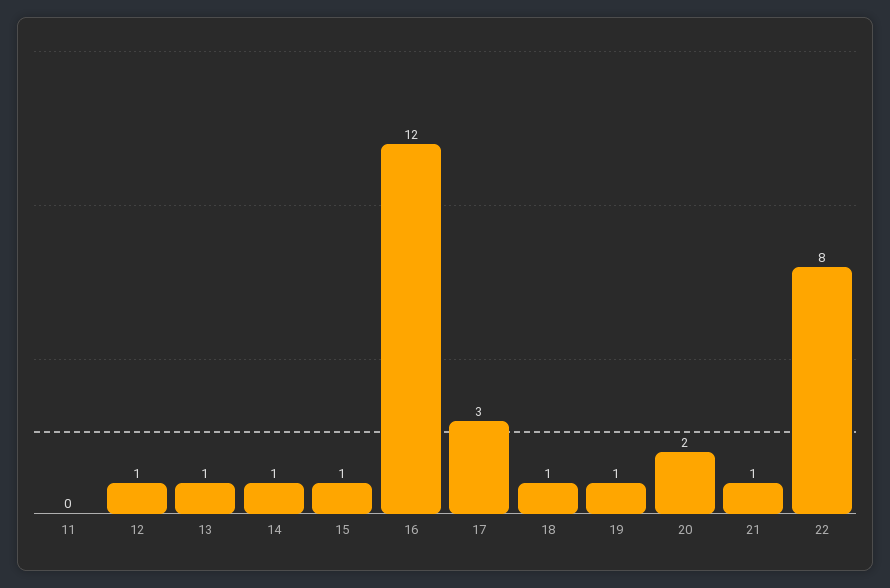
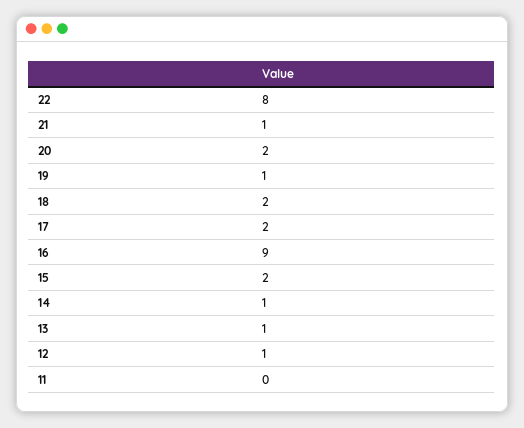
  {
    "11": 0,
    "12": 1,
    "13": 1,
    "14": 1,
-   "15": 1,
+   "15": 2,
-   "16": 12,
+   "16": 9,
-   "17": 3,
+   "17": 2,
-   "18": 1,
+   "18": 2,
    "19": 1,
    "20": 2,
    "21": 1,
    "22": 8
  }

